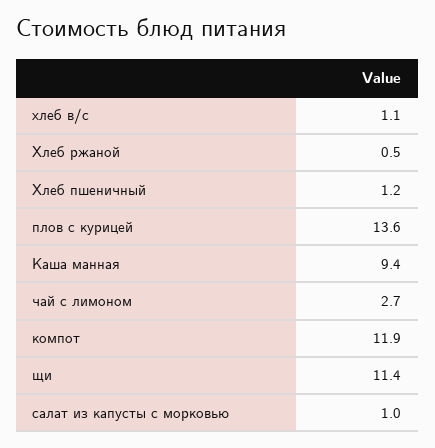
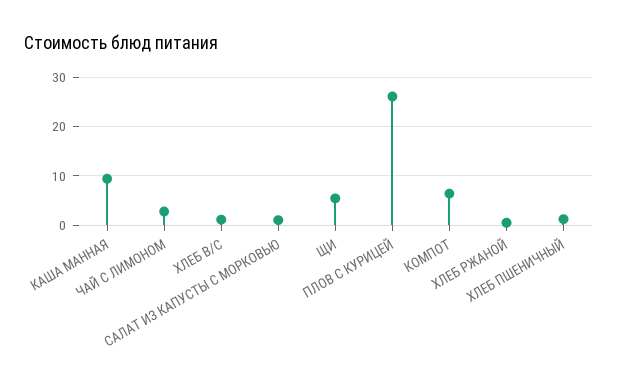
  {
    "хлеб в/с": 1.1,
    "Хлеб ржаной": 0.5,
    "Хлеб пшеничный": 1.2,
-   "плов с курицей": 13.6,
+   "плов с курицей": 26,
    "Каша манная": 9.4,
    "чай с лимоном": 2.7,
-   "компот": 11.9,
+   "компот": 6,
-   "щи": 11.4,
+   "щи": 6,
    "салат из капусты с морковью": 1
  }

